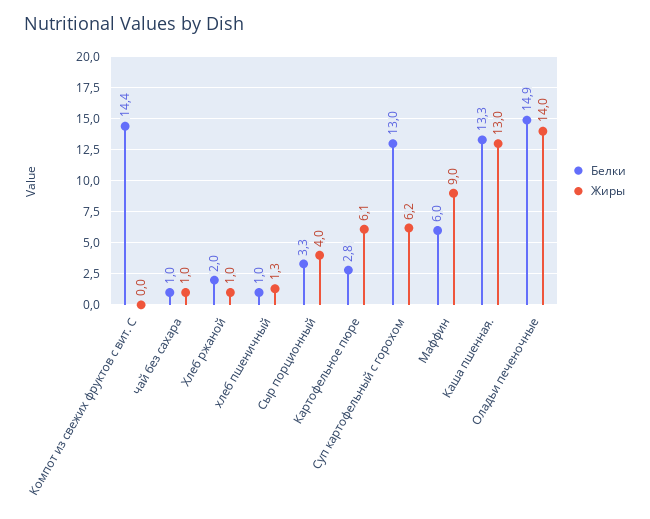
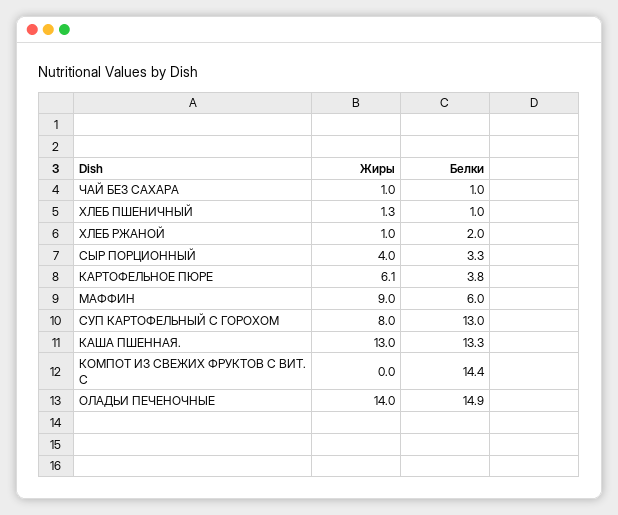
  {
    "Белки": {
      "Компот из свежих фруктов с вит. С": 14.4,
      "чай без сахара": 1,
      "Хлеб ржаной": 2,
      "хлеб пшеничный": 1,
      "Сыр порционный": 3.3,
-     "Картофельное пюре": 2.8,
+     "Картофельное пюре": 3.8,
      "Суп картофельный с горохом": 13,
      "Маффин": 6,
      "Каша пшенная.": 13.3,
      "Оладьи печеночные": 14.9
    },
    "Жиры": {
      "Компот из свежих фруктов с вит. С": 0,
      "чай без сахара": 1,
      "Хлеб ржаной": 1,
      "хлеб пшеничный": 1.3,
      "Сыр порционный": 4,
      "Картофельное пюре": 6.1,
-     "Суп картофельный с горохом": 6.2,
+     "Суп картофельный с горохом": 8,
      "Маффин": 9,
      "Каша пшенная.": 13,
      "Оладьи печеночные": 14
    }
  }

